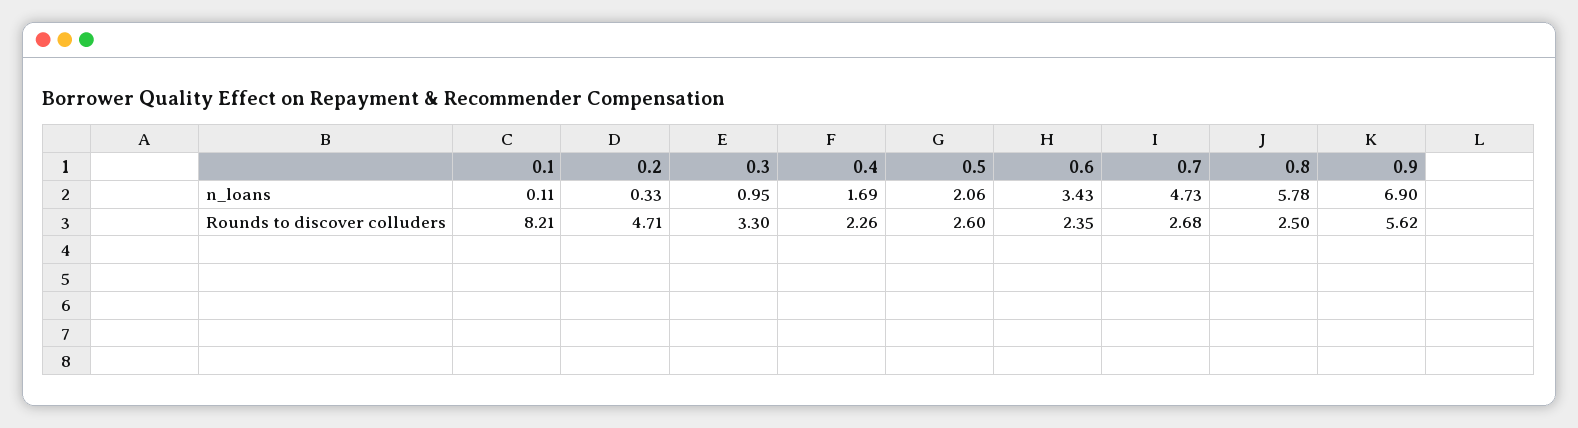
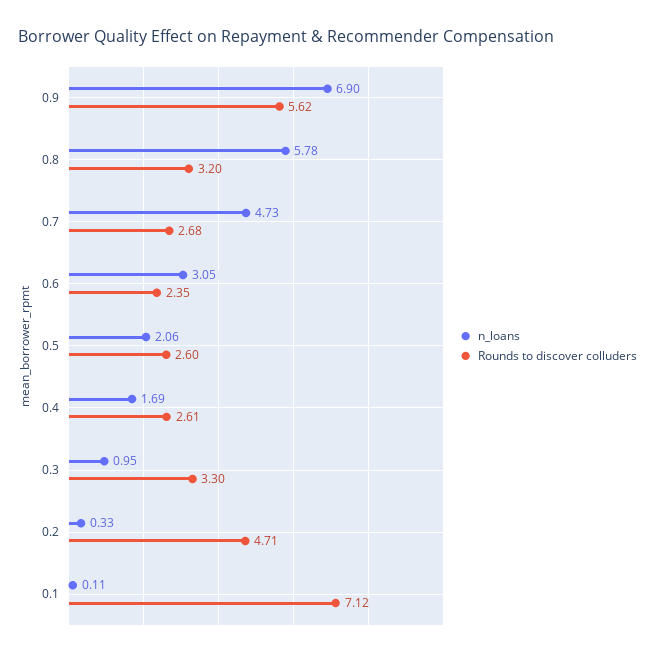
  {
    "n_loans": {
      "0.1": 0.11,
      "0.2": 0.33,
      "0.3": 0.95,
      "0.4": 1.69,
      "0.5": 2.06,
-     "0.6": 3.43,
+     "0.6": 3.05,
      "0.7": 4.73,
      "0.8": 5.78,
      "0.9": 6.9
    },
    "Rounds to discover colluders": {
-     "0.1": 8.21,
+     "0.1": 7.12,
      "0.2": 4.71,
      "0.3": 3.3,
-     "0.4": 2.26,
+     "0.4": 2.61,
      "0.5": 2.6,
      "0.6": 2.35,
      "0.7": 2.68,
-     "0.8": 2.5,
+     "0.8": 3.2,
      "0.9": 5.62
    }
  }

